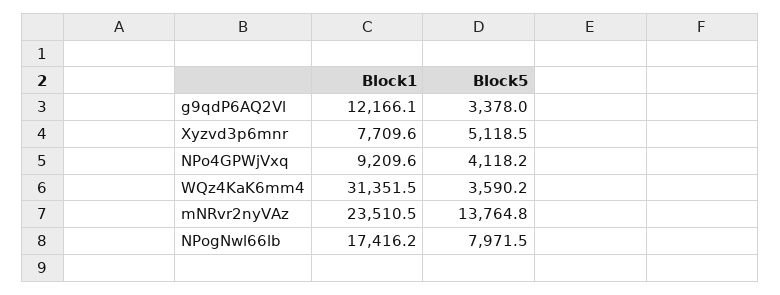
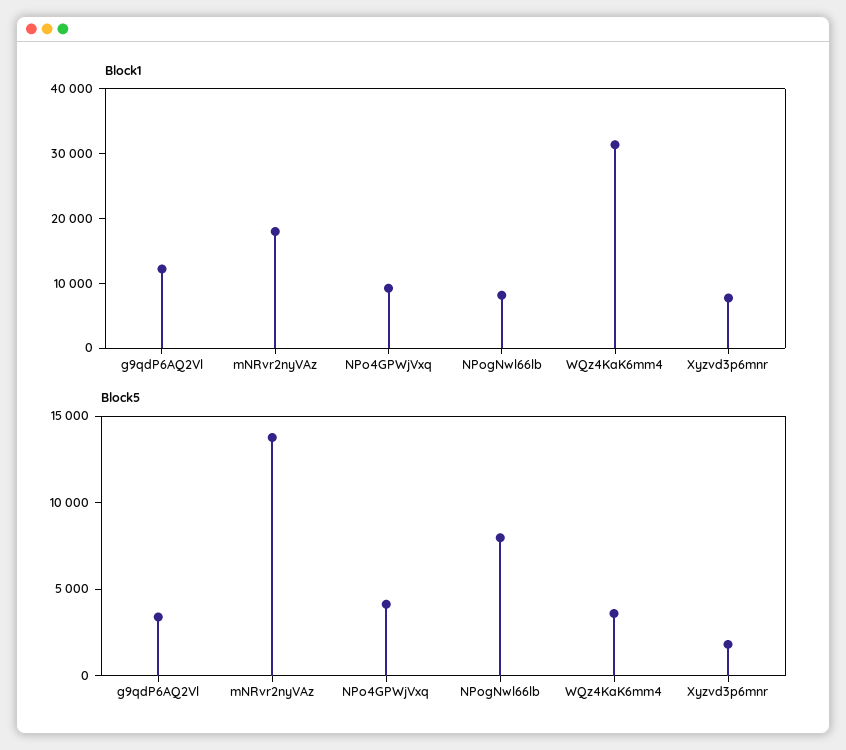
  {
    "Block1": {
      "g9qdP6AQ2Vl": 12166.1,
      "Xyzvd3p6mnr": 7709.6,
      "NPo4GPWjVxq": 9209.6,
      "WQz4KaK6mm4": 31351.5,
-     "mNRvr2nyVAz": 23510.5,
+     "mNRvr2nyVAz": 18000,
-     "NPogNwl66lb": 17416.2
+     "NPogNwl66lb": 8000
    },
    "Block5": {
      "g9qdP6AQ2Vl": 3378,
-     "Xyzvd3p6mnr": 5118.5,
+     "Xyzvd3p6mnr": 2000,
      "NPo4GPWjVxq": 4118.2,
      "WQz4KaK6mm4": 3590.2,
      "mNRvr2nyVAz": 13764.8,
      "NPogNwl66lb": 7971.5
    }
  }

